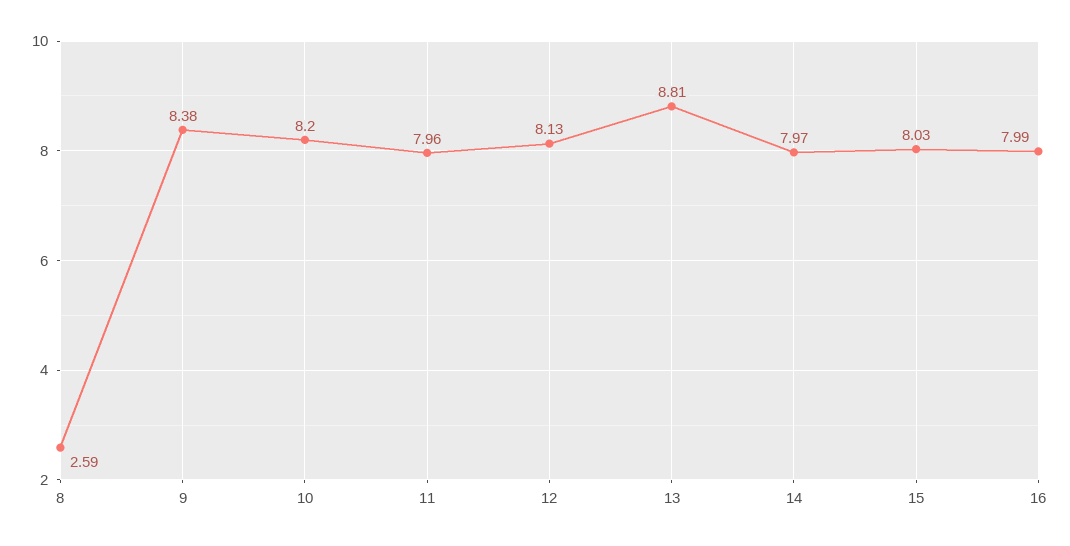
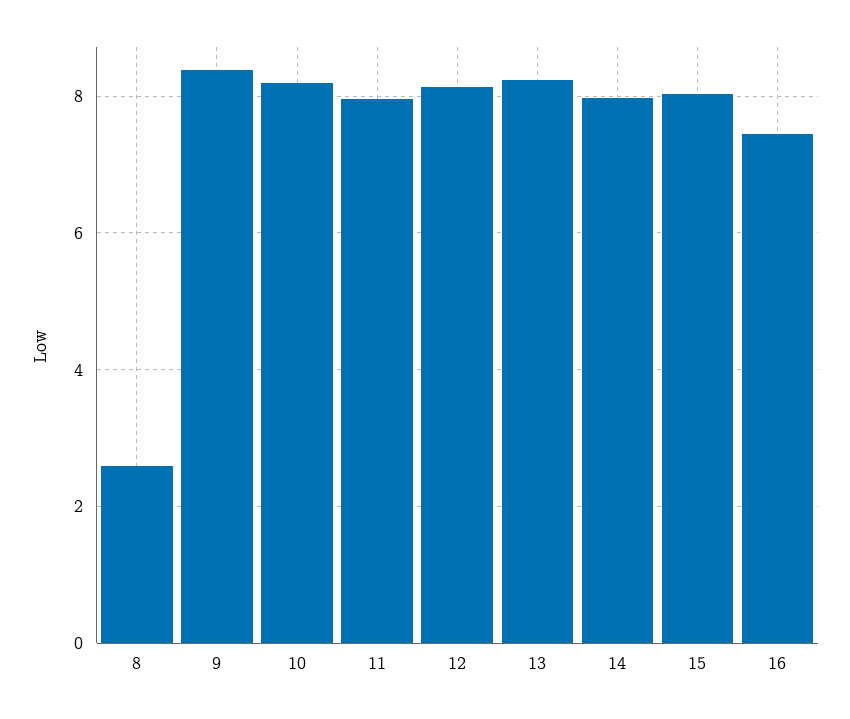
  {
    "8": 2.59,
    "9": 8.38,
    "10": 8.2,
    "11": 7.96,
    "12": 8.13,
-   "13": 8.81,
+   "13": 8.2,
    "14": 7.97,
    "15": 8.03,
-   "16": 7.99
+   "16": 7.4
  }

